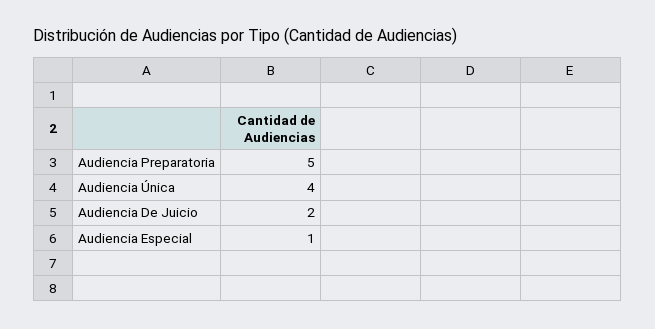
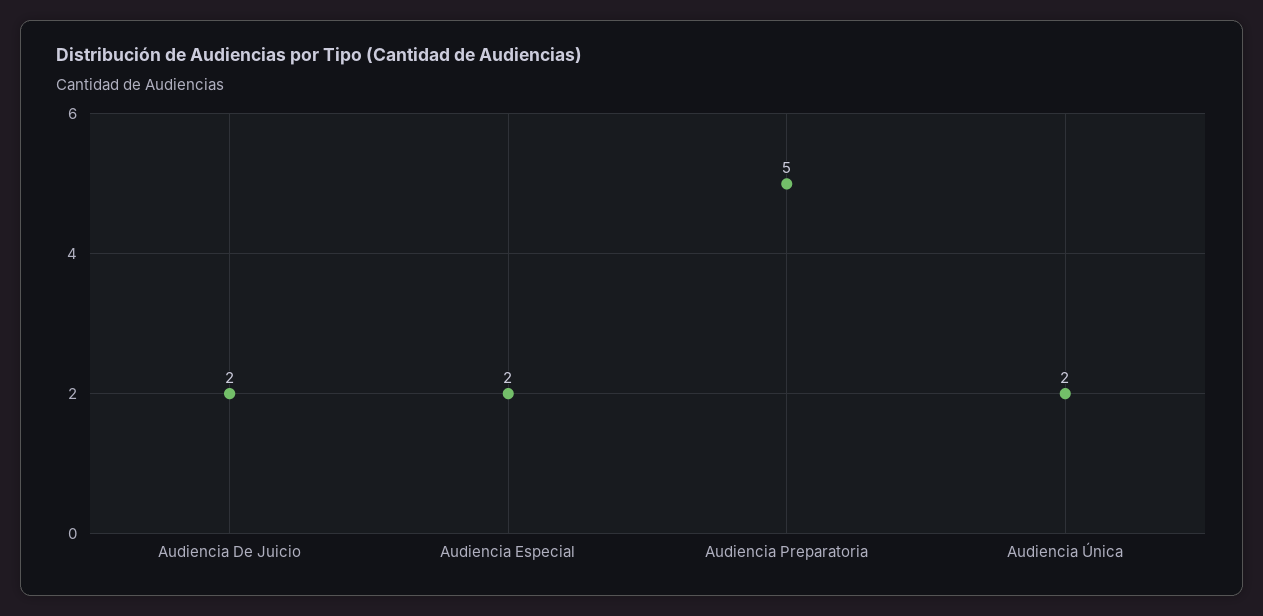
  {
    "Audiencia Preparatoria": 5,
-   "Audiencia Única": 4,
+   "Audiencia Única": 2,
    "Audiencia De Juicio": 2,
-   "Audiencia Especial": 1
+   "Audiencia Especial": 2
  }

